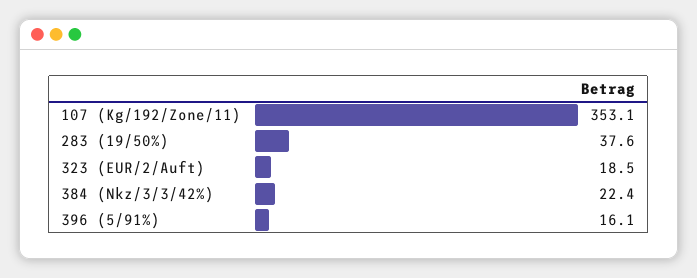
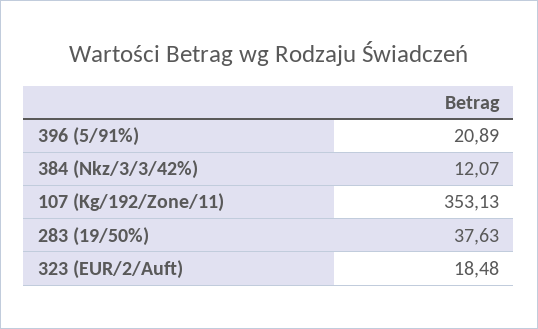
  {
    "107 (Kg/192/Zone/11)": 353.13,
    "283 (19/50%)": 37.63,
    "323 (EUR/2/Auft)": 18.48,
-   "384 (Nkz/3/3/42%)": 22.4,
+   "384 (Nkz/3/3/42%)": 12.07,
-   "396 (5/91%)": 16.1
+   "396 (5/91%)": 20.89
  }

